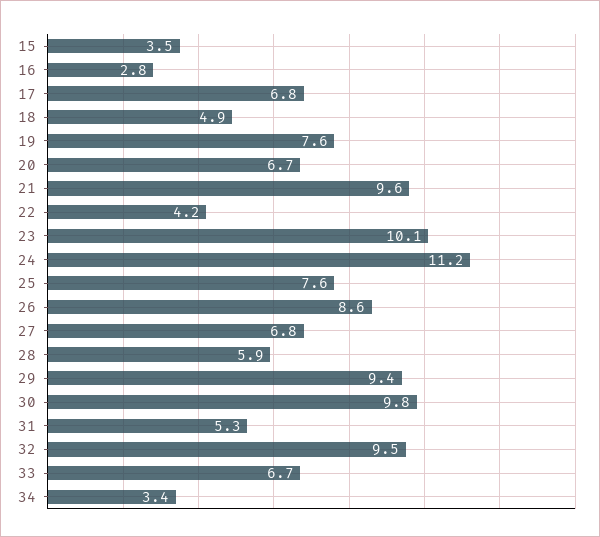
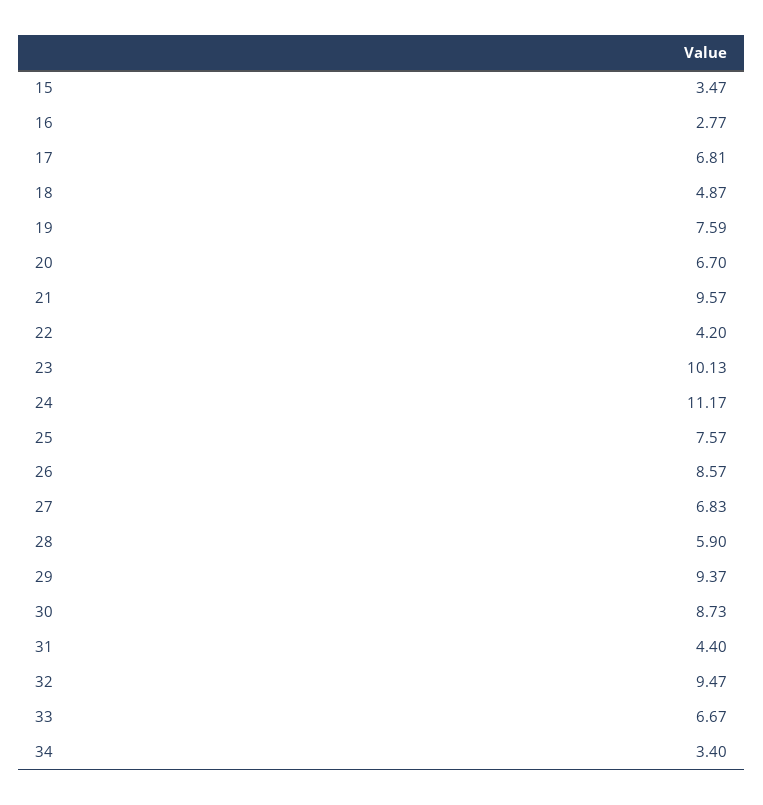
  {
    "15": 3.47,
    "16": 2.77,
    "17": 6.81,
    "18": 4.87,
    "19": 7.59,
    "20": 6.7,
    "21": 9.57,
    "22": 4.2,
    "23": 10.13,
    "24": 11.17,
    "25": 7.57,
    "26": 8.57,
    "27": 6.83,
    "28": 5.9,
    "29": 9.37,
-   "30": 9.8,
+   "30": 8.73,
-   "31": 5.3,
+   "31": 4.4,
    "32": 9.47,
    "33": 6.67,
    "34": 3.4
  }

